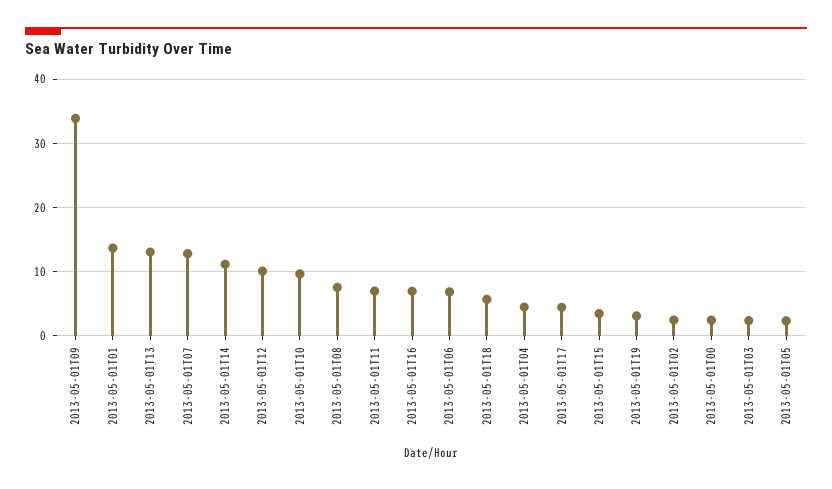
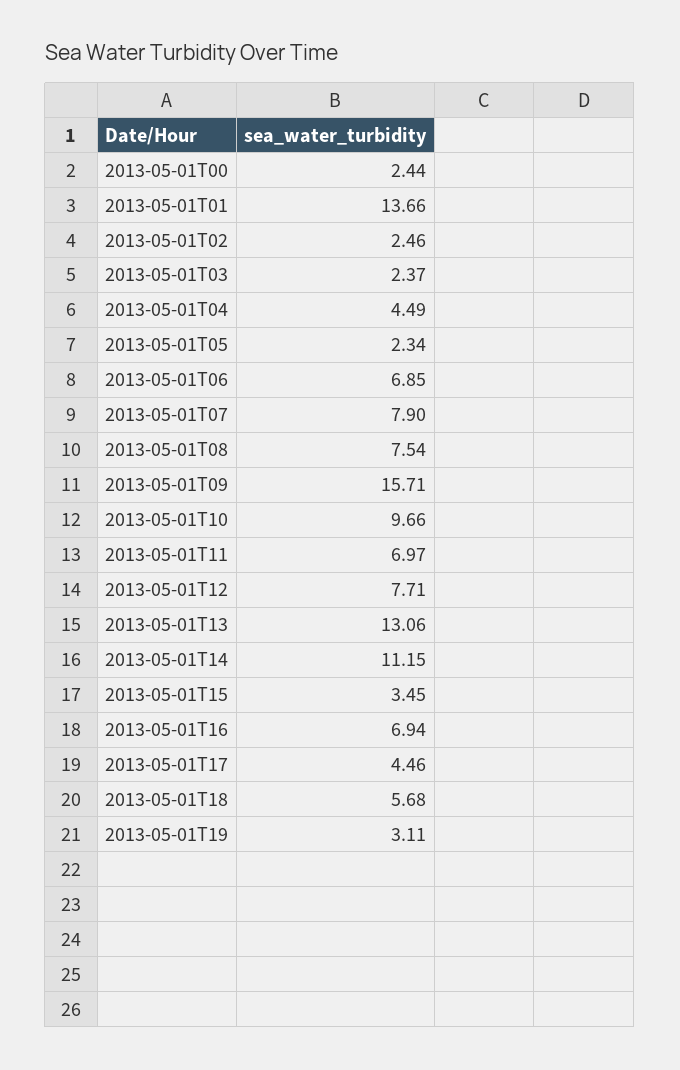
  {
-   "2013-05-01T09": 34,
+   "2013-05-01T09": 15.71,
    "2013-05-01T01": 13.66,
    "2013-05-01T13": 13.06,
-   "2013-05-01T07": 13,
+   "2013-05-01T07": 7.9,
    "2013-05-01T14": 11.15,
-   "2013-05-01T12": 10,
+   "2013-05-01T12": 7.71,
    "2013-05-01T10": 9.66,
    "2013-05-01T08": 7.54,
    "2013-05-01T11": 6.97,
    "2013-05-01T16": 6.94,
    "2013-05-01T06": 6.85,
    "2013-05-01T18": 5.68,
    "2013-05-01T04": 4.49,
    "2013-05-01T17": 4.46,
    "2013-05-01T15": 3.45,
    "2013-05-01T19": 3.11,
    "2013-05-01T02": 2.46,
    "2013-05-01T00": 2.44,
    "2013-05-01T03": 2.37,
    "2013-05-01T05": 2.34
  }

